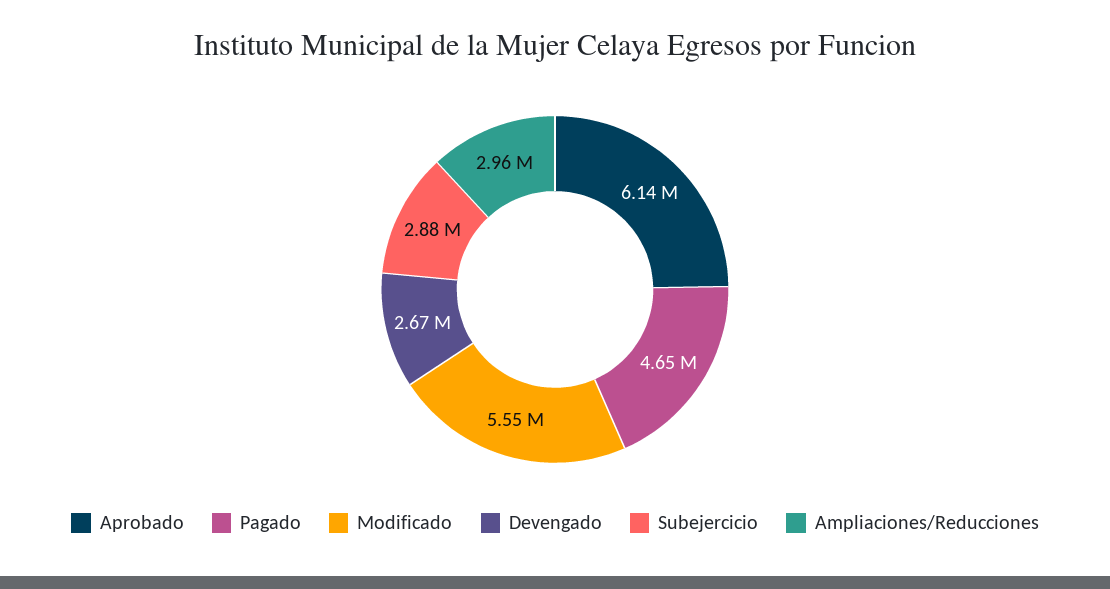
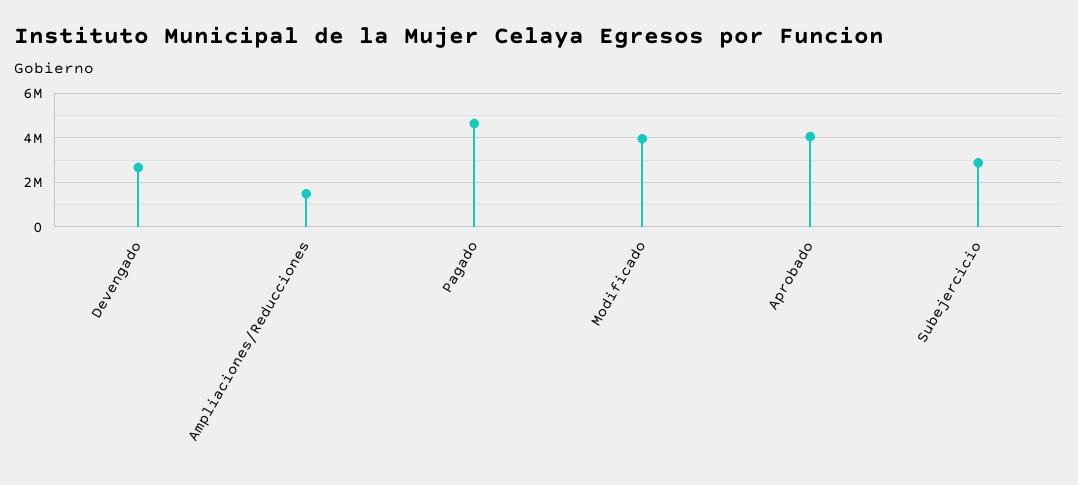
  {
-   "Aprobado": 6140000,
+   "Aprobado": 4000000,
    "Pagado": 4650000,
-   "Modificado": 5550000,
+   "Modificado": 4000000,
    "Devengado": 2670000,
    "Subejercicio": 2880000,
-   "Ampliaciones/Reducciones": 2960000
+   "Ampliaciones/Reducciones": 1500000
  }

